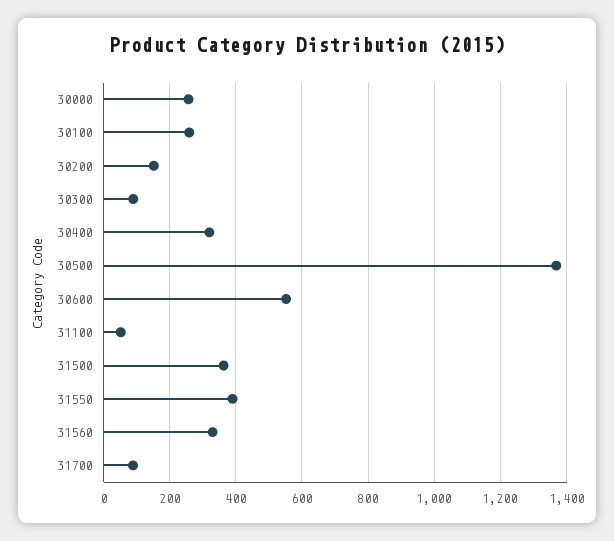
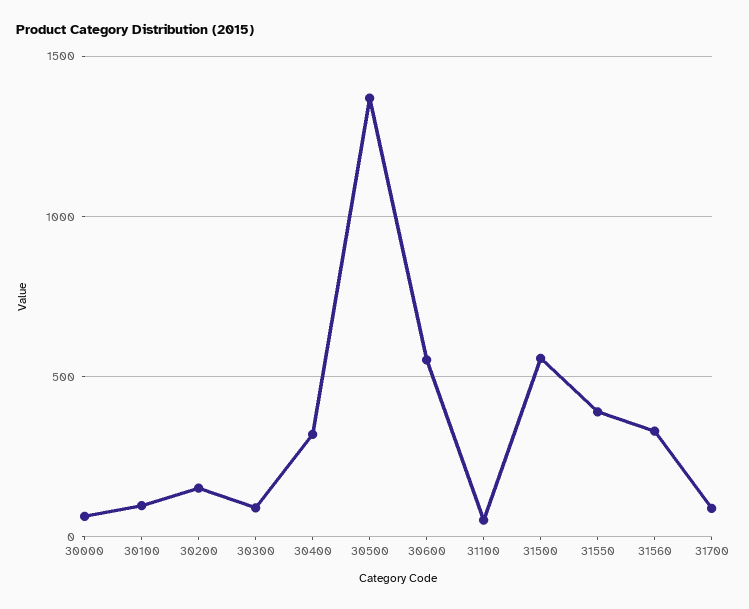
  {
-   "30000": 260,
+   "30000": 50,
-   "30100": 260,
+   "30100": 100,
    "30200": 160,
    "30300": 100,
    "30400": 320,
    "30500": 1360,
    "30600": 560,
    "31100": 60,
-   "31500": 360,
+   "31500": 550,
    "31550": 400,
    "31560": 340,
    "31700": 80
  }

